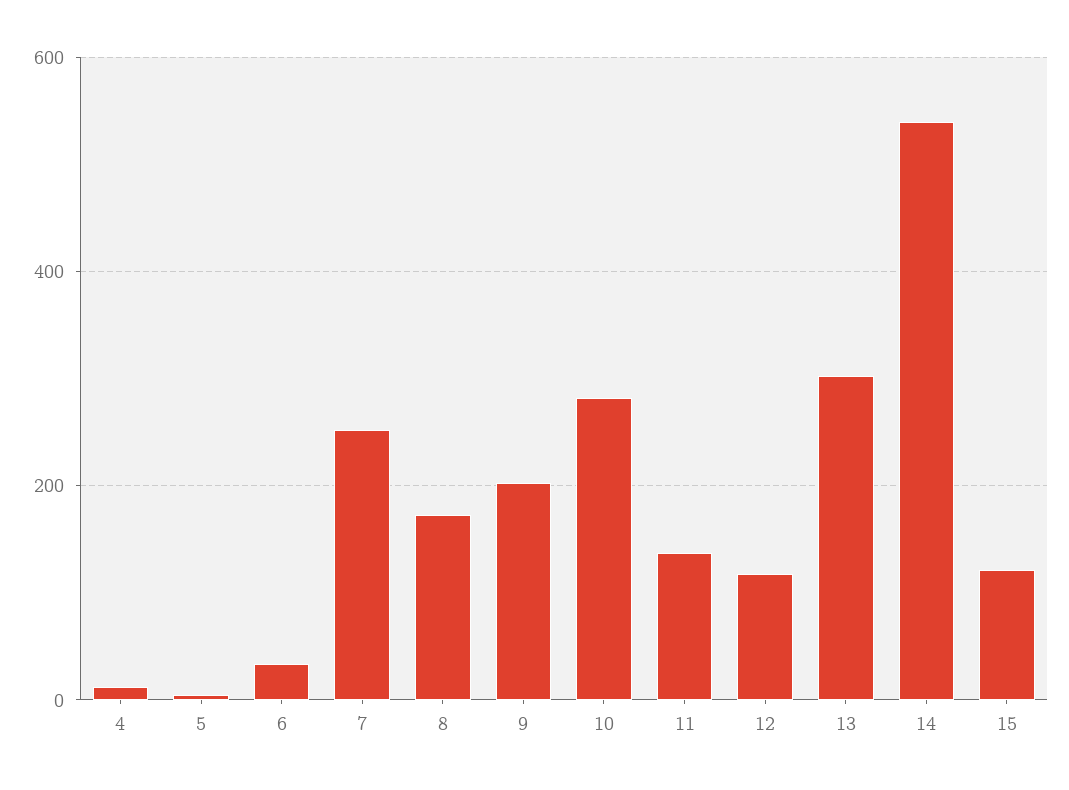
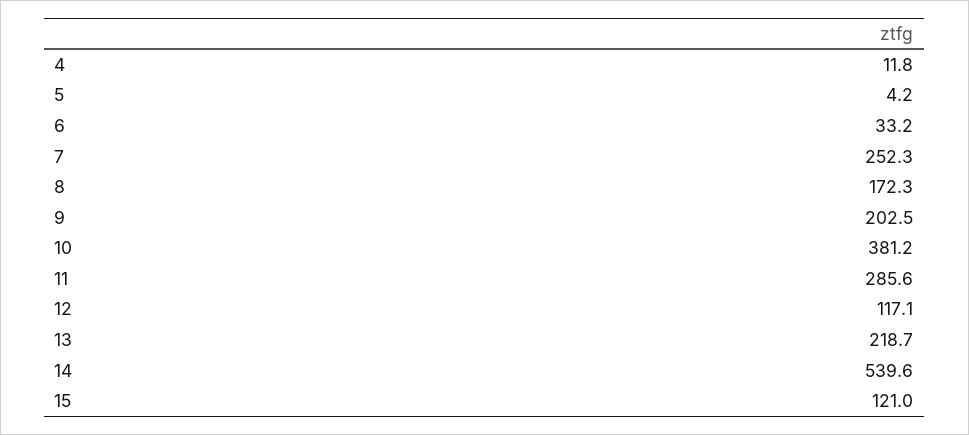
  {
    "4": 11.8,
    "5": 4.2,
    "6": 33.2,
    "7": 252.3,
    "8": 172.3,
    "9": 202.5,
-   "10": 280,
+   "10": 381.2,
-   "11": 140,
+   "11": 285.6,
    "12": 117.1,
-   "13": 300,
+   "13": 218.7,
    "14": 539.6,
    "15": 121
  }

